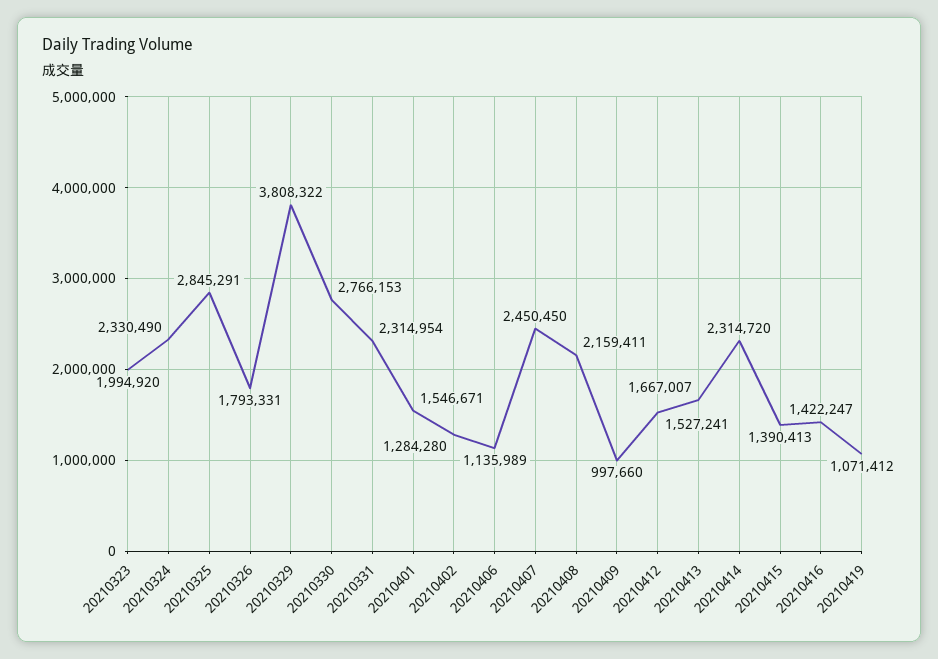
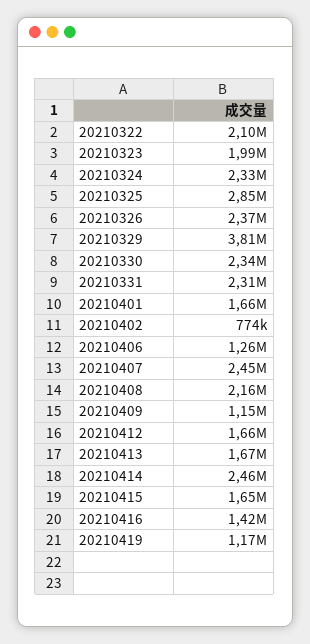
  {
    "20210323": 1994920,
    "20210324": 2330490,
    "20210325": 2845291,
-   "20210326": 1793331,
+   "20210326": 2370000,
    "20210329": 3808322,
-   "20210330": 2766153,
+   "20210330": 2340000,
    "20210331": 2314954,
-   "20210401": 1546671,
+   "20210401": 1660000,
-   "20210402": 1284280,
+   "20210402": 774000,
-   "20210406": 1135989,
+   "20210406": 1260000,
    "20210407": 2450450,
    "20210408": 2159411,
-   "20210409": 997660,
+   "20210409": 1150000,
-   "20210412": 1527241,
+   "20210412": 1660000,
    "20210413": 1667007,
-   "20210414": 2314720,
+   "20210414": 2460000,
-   "20210415": 1390413,
+   "20210415": 1650000,
    "20210416": 1422247,
-   "20210419": 1071412
+   "20210419": 1170000,
+   "20210322": 2100000
  }

